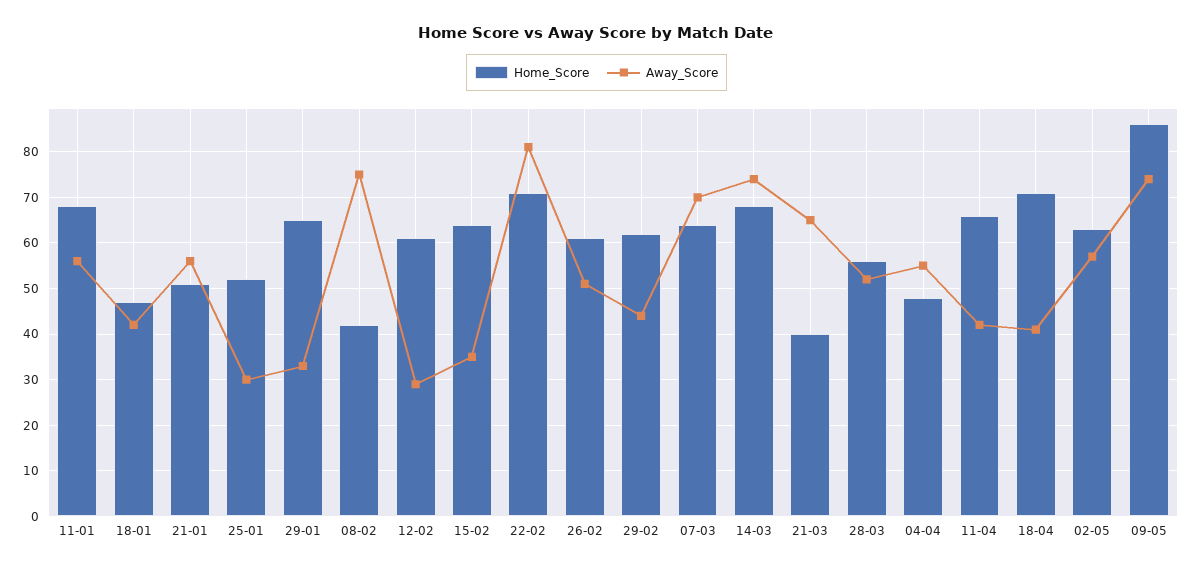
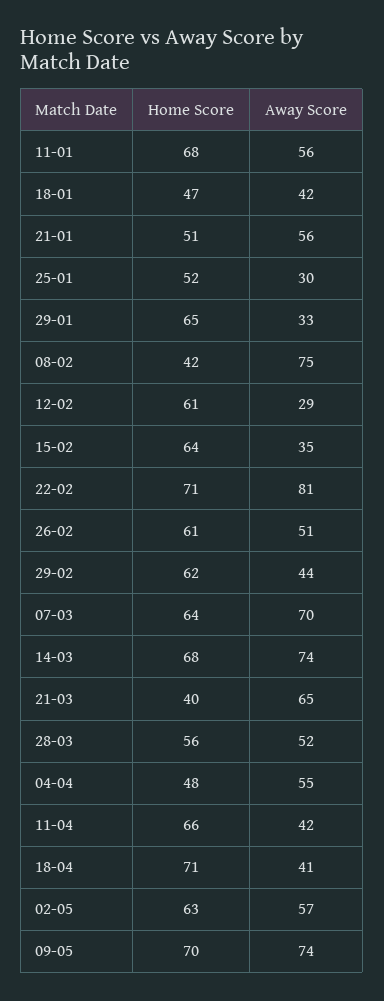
  {
    "Home_Score": {
      "11-01": 68,
      "18-01": 47,
      "21-01": 51,
      "25-01": 52,
      "29-01": 65,
      "08-02": 42,
      "12-02": 61,
      "15-02": 64,
      "22-02": 71,
      "26-02": 61,
      "29-02": 62,
      "07-03": 64,
      "14-03": 68,
      "21-03": 40,
      "28-03": 56,
      "04-04": 48,
      "11-04": 66,
      "18-04": 71,
      "02-05": 63,
-     "09-05": 85
+     "09-05": 70
    },
    "Away_Score": {
      "11-01": 56,
      "18-01": 42,
      "21-01": 56,
      "25-01": 30,
      "29-01": 33,
      "08-02": 75,
      "12-02": 29,
      "15-02": 35,
      "22-02": 81,
      "26-02": 51,
      "29-02": 44,
      "07-03": 70,
      "14-03": 74,
      "21-03": 65,
      "28-03": 52,
      "04-04": 55,
      "11-04": 42,
      "18-04": 41,
      "02-05": 57,
      "09-05": 74
    }
  }

